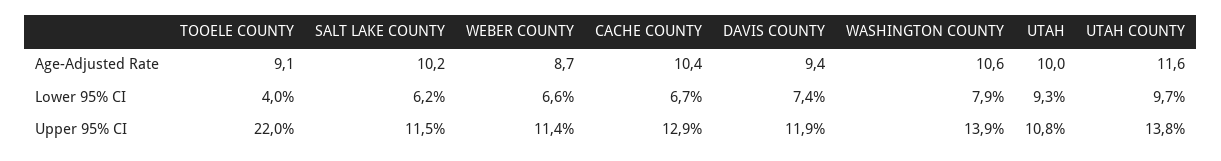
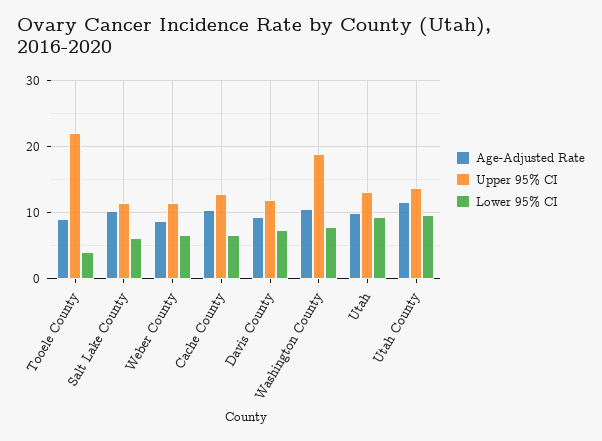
  {
    "Age-Adjusted Rate": {
      "TOOELE COUNTY": 9.1,
      "SALT LAKE COUNTY": 10.2,
      "WEBER COUNTY": 8.7,
      "CACHE COUNTY": 10.4,
      "DAVIS COUNTY": 9.4,
      "WASHINGTON COUNTY": 10.6,
      "UTAH": 10,
      "UTAH COUNTY": 11.6
    },
    "Lower 95% CI": {
      "TOOELE COUNTY": 4,
      "SALT LAKE COUNTY": 6.2,
      "WEBER COUNTY": 6.6,
      "CACHE COUNTY": 6.7,
      "DAVIS COUNTY": 7.4,
      "WASHINGTON COUNTY": 7.9,
      "UTAH": 9.3,
      "UTAH COUNTY": 9.7
    },
    "Upper 95% CI": {
      "TOOELE COUNTY": 22,
      "SALT LAKE COUNTY": 11.5,
      "WEBER COUNTY": 11.4,
      "CACHE COUNTY": 12.9,
      "DAVIS COUNTY": 11.9,
-     "WASHINGTON COUNTY": 13.9,
+     "WASHINGTON COUNTY": 19,
-     "UTAH": 10.8,
+     "UTAH": 13,
      "UTAH COUNTY": 13.8
    }
  }

